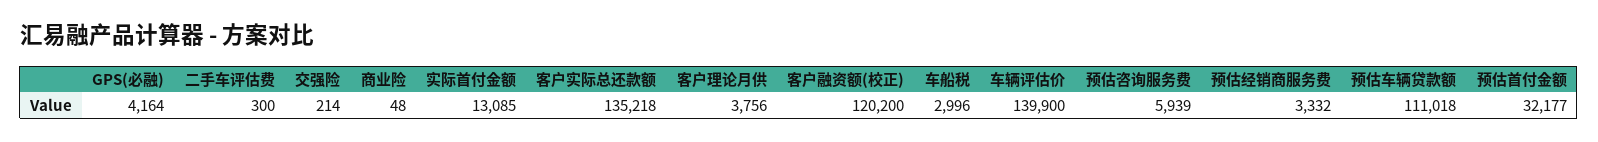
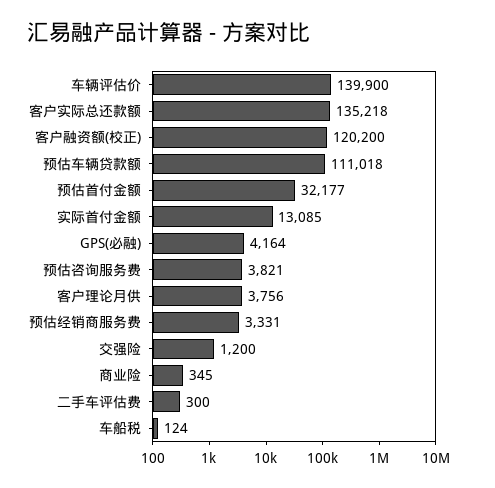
  {
    "GPS(必融)": 4164,
    "二手车评估费": 300,
-   "交强险": 214,
+   "交强险": 1200,
-   "商业险": 48,
+   "商业险": 345,
    "实际首付金额": 13085,
    "客户实际总还款额": 135218,
    "客户理论月供": 3756,
    "客户融资额(校正)": 120200,
-   "车船税": 2996,
+   "车船税": 124,
    "车辆评估价": 139900,
-   "预估咨询服务费": 5939,
+   "预估咨询服务费": 3821,
-   "预估经销商服务费": 3332,
+   "预估经销商服务费": 3331,
    "预估车辆贷款额": 111018,
    "预估首付金额": 32177
  }

